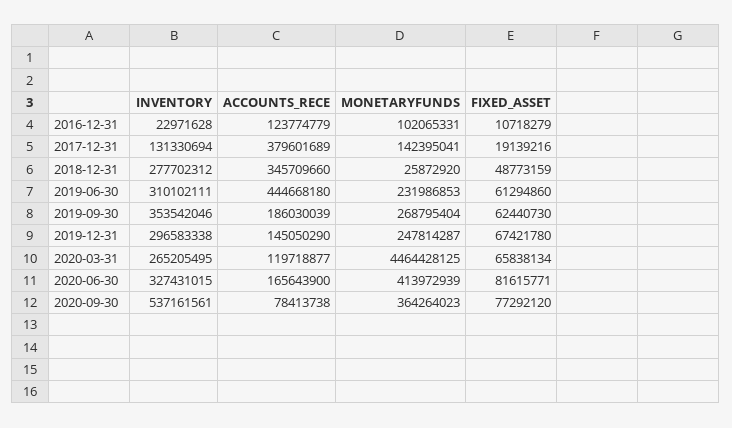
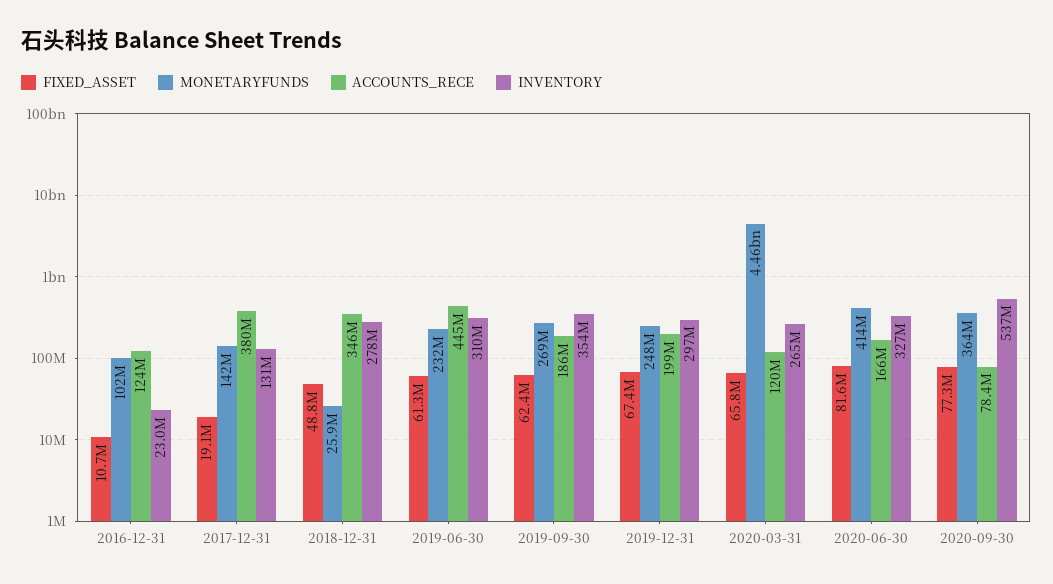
  {
    "INVENTORY": {
      "2016-12-31": 22971628,
      "2017-12-31": 131330694,
      "2018-12-31": 277702312,
      "2019-06-30": 310102111,
      "2019-09-30": 353542046,
      "2019-12-31": 296583338,
      "2020-03-31": 265205495,
      "2020-06-30": 327431015,
      "2020-09-30": 537161561
    },
    "ACCOUNTS_RECE": {
      "2016-12-31": 123774779,
      "2017-12-31": 379601689,
      "2018-12-31": 345709660,
      "2019-06-30": 444668180,
      "2019-09-30": 186030039,
-     "2019-12-31": 145050290,
+     "2019-12-31": 199000000,
      "2020-03-31": 119718877,
      "2020-06-30": 165643900,
      "2020-09-30": 78413738
    },
    "MONETARYFUNDS": {
      "2016-12-31": 102065331,
      "2017-12-31": 142395041,
      "2018-12-31": 25872920,
      "2019-06-30": 231986853,
      "2019-09-30": 268795404,
      "2019-12-31": 247814287,
      "2020-03-31": 4464428125,
      "2020-06-30": 413972939,
      "2020-09-30": 364264023
    },
    "FIXED_ASSET": {
      "2016-12-31": 10718279,
      "2017-12-31": 19139216,
      "2018-12-31": 48773159,
      "2019-06-30": 61294860,
      "2019-09-30": 62440730,
      "2019-12-31": 67421780,
      "2020-03-31": 65838134,
      "2020-06-30": 81615771,
      "2020-09-30": 77292120
    }
  }

